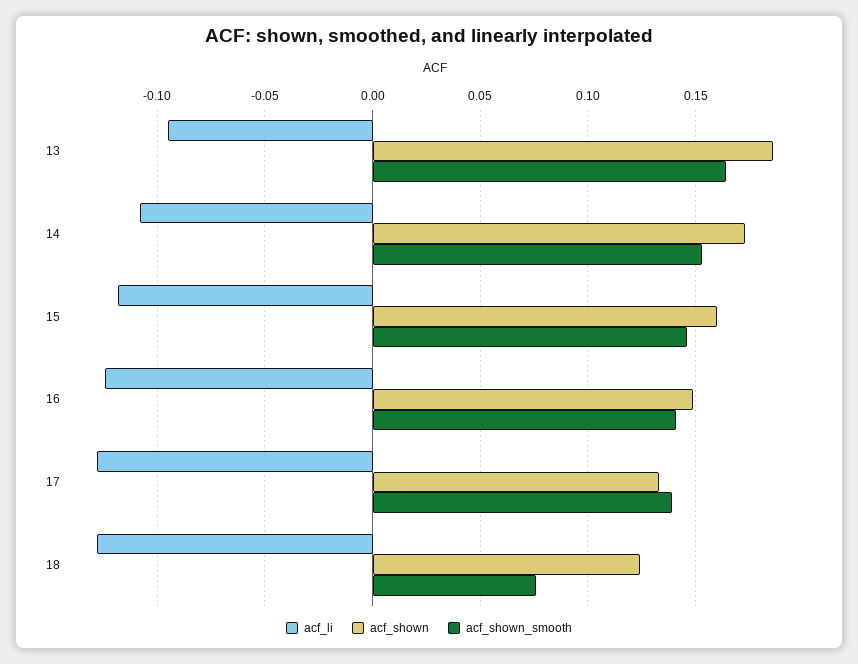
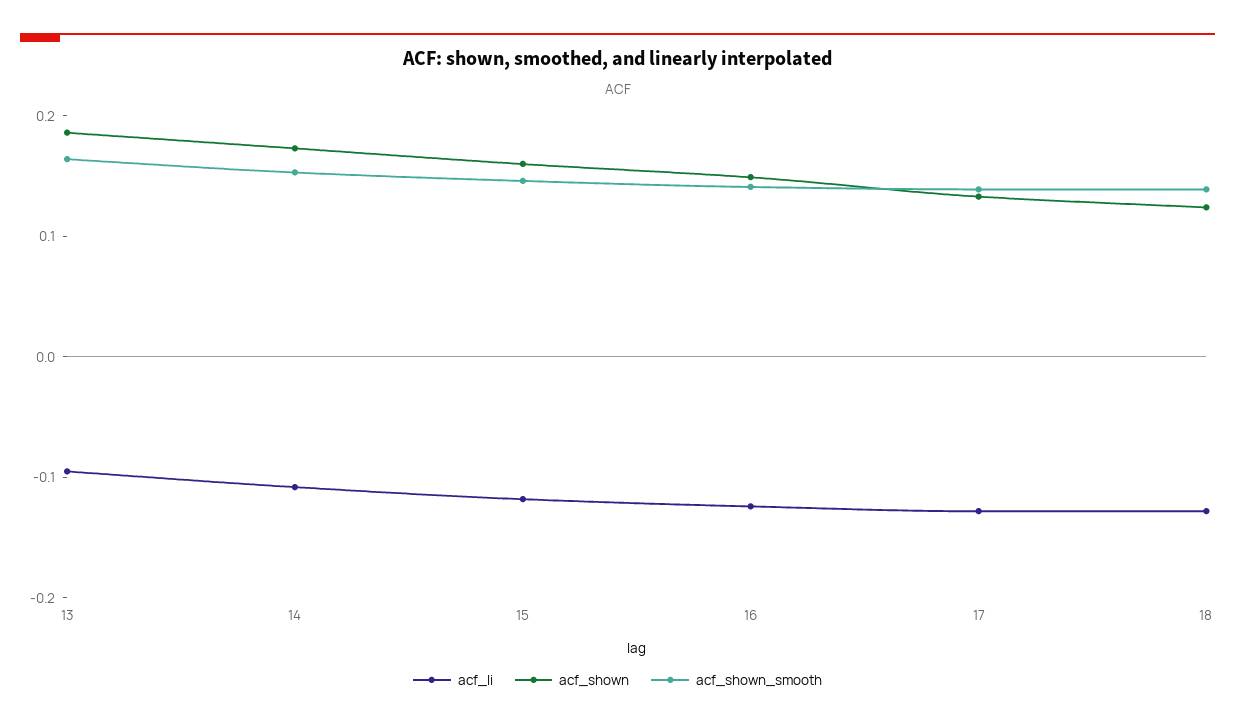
  {
    "acf_li": {
      "13": -0.095,
      "14": -0.11,
      "15": -0.12,
      "16": -0.125,
      "17": -0.13,
      "18": -0.13
    },
    "acf_shown": {
      "13": 0.185,
      "14": 0.175,
      "15": 0.16,
      "16": 0.15,
      "17": 0.135,
      "18": 0.125
    },
    "acf_shown_smooth": {
      "13": 0.165,
      "14": 0.155,
      "15": 0.145,
      "16": 0.14,
      "17": 0.14,
-     "18": 0.075
+     "18": 0.14
    }
  }

